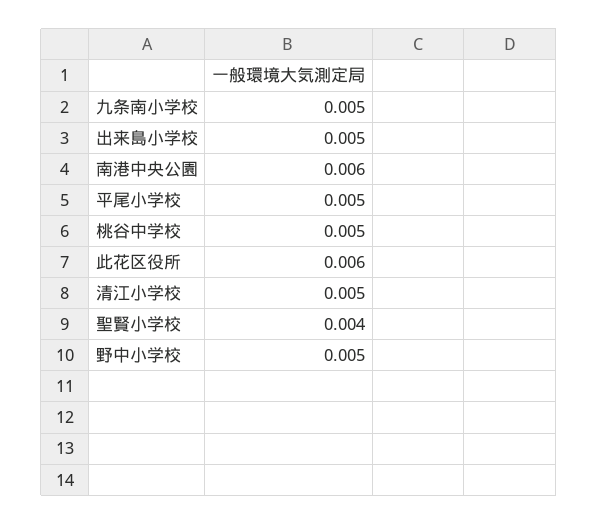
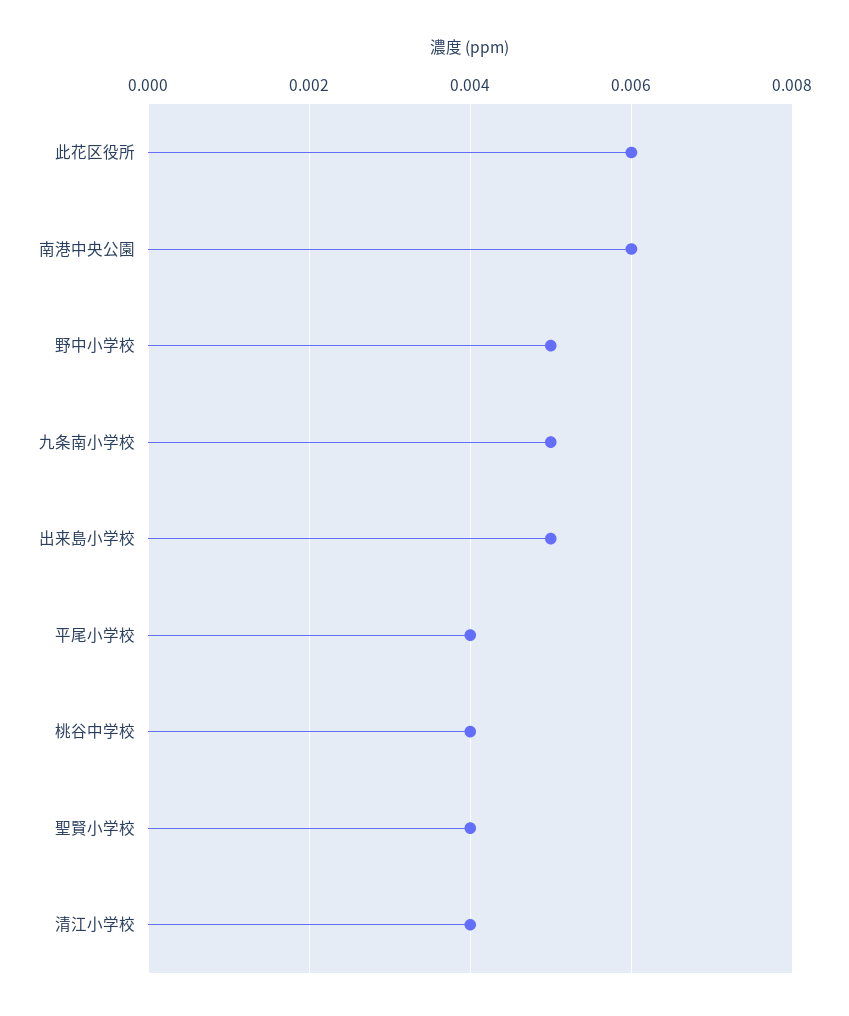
  {
    "九条南小学校": 0.005,
    "出来島小学校": 0.005,
    "南港中央公園": 0.006,
-   "平尾小学校": 0.005,
+   "平尾小学校": 0.004,
-   "桃谷中学校": 0.005,
+   "桃谷中学校": 0.004,
    "此花区役所": 0.006,
-   "清江小学校": 0.005,
+   "清江小学校": 0.004,
    "聖賢小学校": 0.004,
    "野中小学校": 0.005
  }

